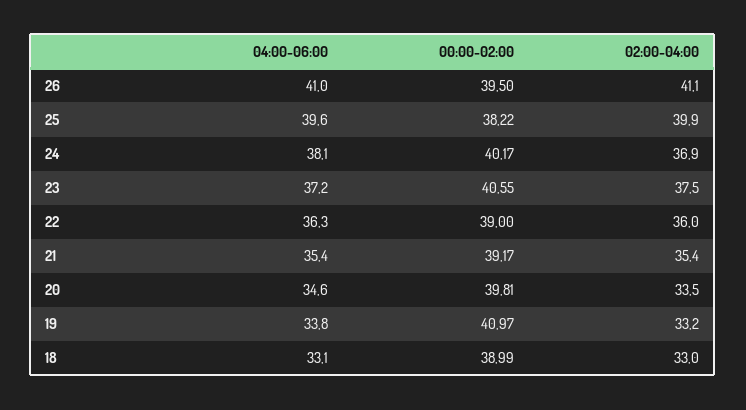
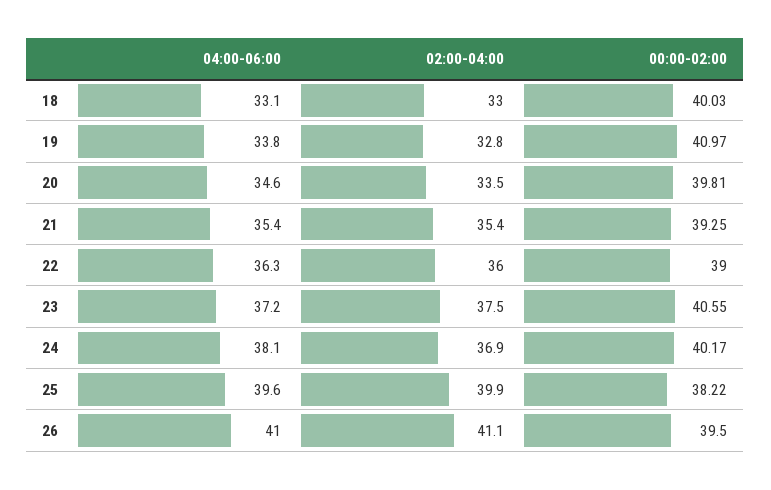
  {
    "04:00-06:00": {
      "26": 41,
      "25": 39.6,
      "24": 38.1,
      "23": 37.2,
      "22": 36.3,
      "21": 35.4,
      "20": 34.6,
      "19": 33.8,
      "18": 33.1
    },
    "00:00-02:00": {
      "26": 39.5,
      "25": 38.22,
      "24": 40.17,
      "23": 40.55,
      "22": 39,
-     "21": 39.17,
+     "21": 39.25,
      "20": 39.81,
      "19": 40.97,
-     "18": 38.99
+     "18": 40.03
    },
    "02:00-04:00": {
      "26": 41.1,
      "25": 39.9,
      "24": 36.9,
      "23": 37.5,
      "22": 36,
      "21": 35.4,
      "20": 33.5,
-     "19": 33.2,
+     "19": 32.8,
      "18": 33
    }
  }

